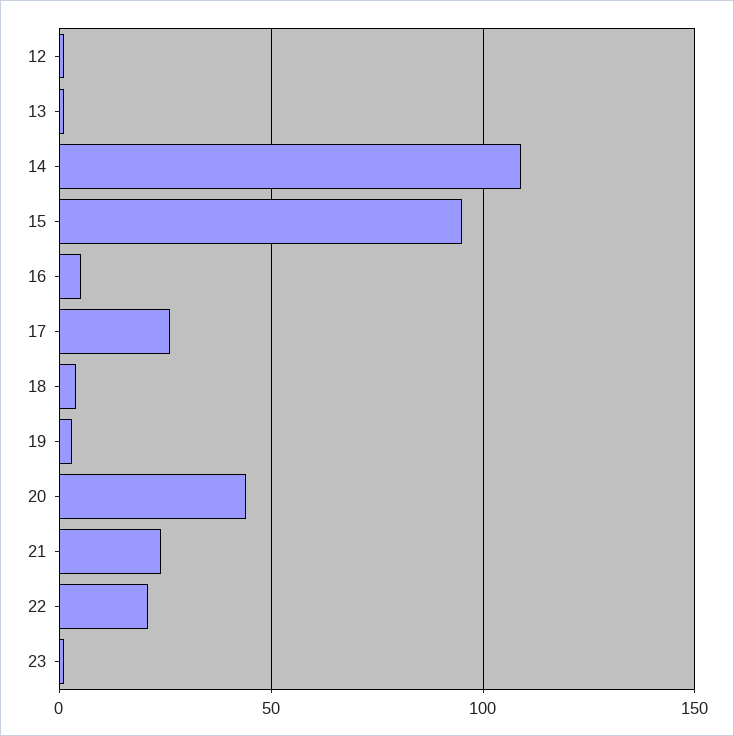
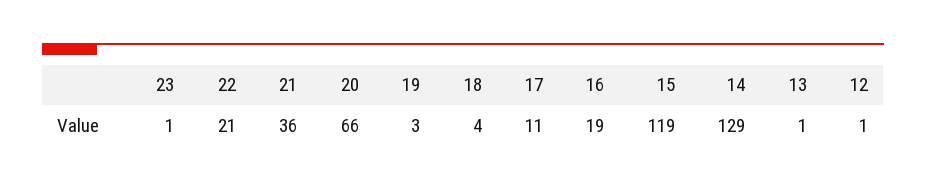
  {
    "12": 1,
    "13": 1,
-   "14": 110,
+   "14": 129,
-   "15": 95,
+   "15": 119,
-   "16": 5,
+   "16": 19,
-   "17": 25,
+   "17": 11,
    "18": 4,
    "19": 3,
-   "20": 45,
+   "20": 66,
-   "21": 25,
+   "21": 36,
    "22": 21,
    "23": 1
  }

